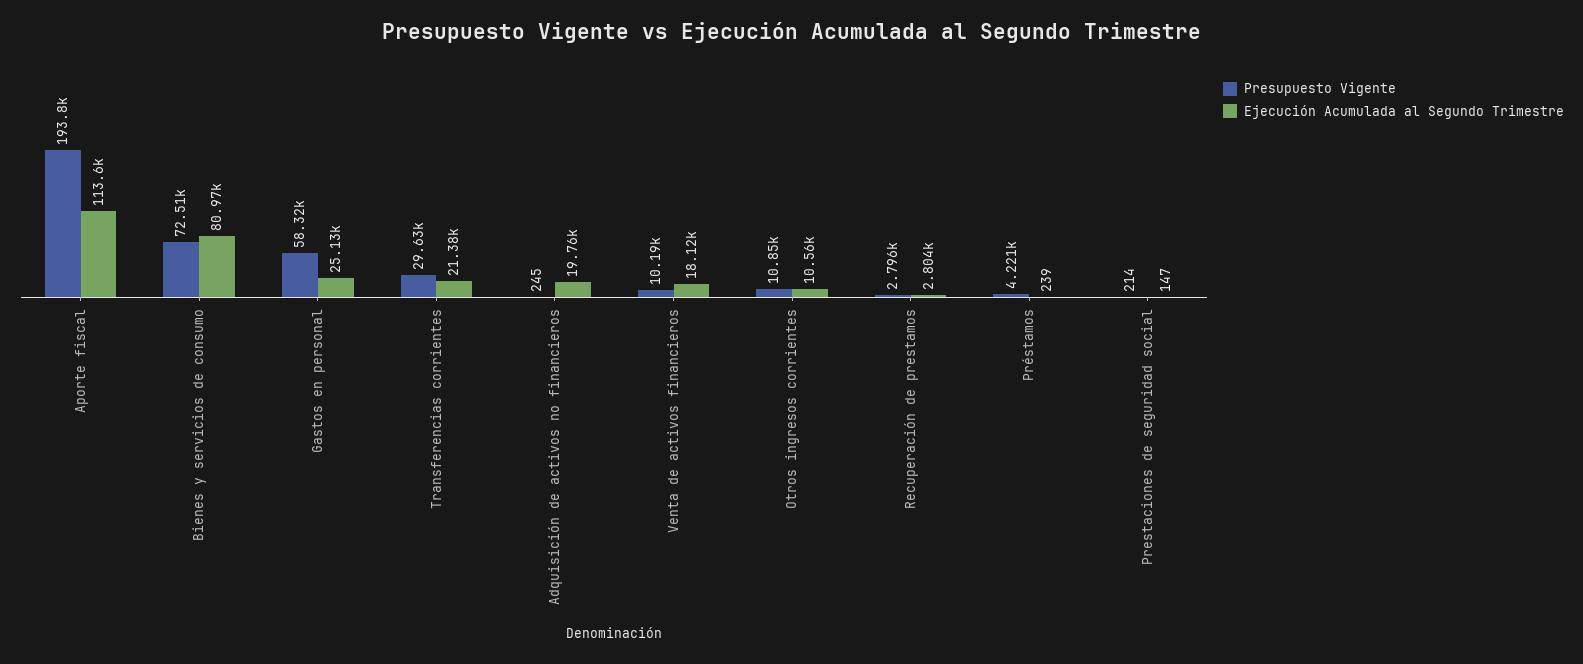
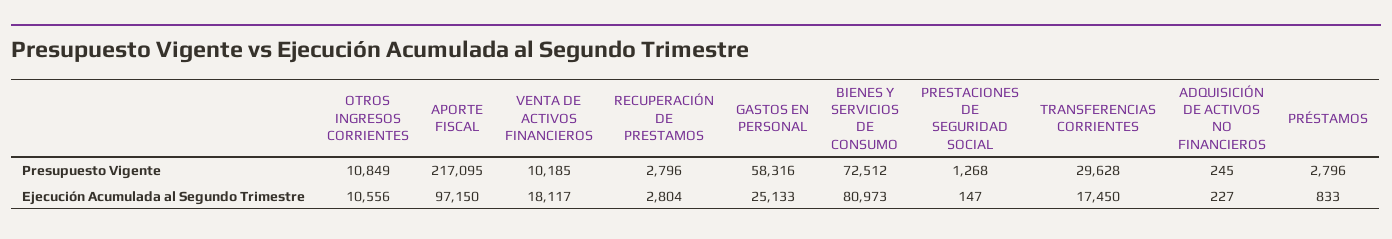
  {
    "Presupuesto Vigente": {
-     "Aporte fiscal": 193800,
+     "Aporte fiscal": 217095,
      "Bienes y servicios de consumo": 72512,
      "Gastos en personal": 58316,
      "Transferencias corrientes": 29628,
      "Adquisición de activos no financieros": 245,
      "Venta de activos financieros": 10185,
      "Otros ingresos corrientes": 10849,
      "Recuperación de prestamos": 2796,
-     "Préstamos": 4221,
+     "Préstamos": 2796,
-     "Prestaciones de seguridad social": 214
+     "Prestaciones de seguridad social": 1268
    },
    "Ejecución Acumulada al Segundo Trimestre": {
-     "Aporte fiscal": 113600,
+     "Aporte fiscal": 97150,
      "Bienes y servicios de consumo": 80973,
      "Gastos en personal": 25133,
-     "Transferencias corrientes": 21380,
+     "Transferencias corrientes": 17450,
-     "Adquisición de activos no financieros": 19760,
+     "Adquisición de activos no financieros": 227,
      "Venta de activos financieros": 18117,
      "Otros ingresos corrientes": 10556,
      "Recuperación de prestamos": 2804,
-     "Préstamos": 239,
+     "Préstamos": 833,
      "Prestaciones de seguridad social": 147
    }
  }

